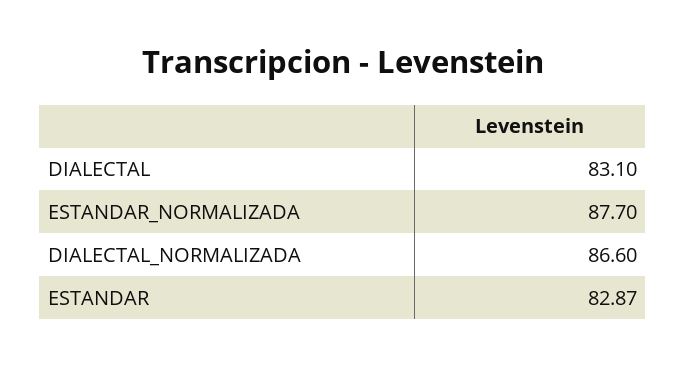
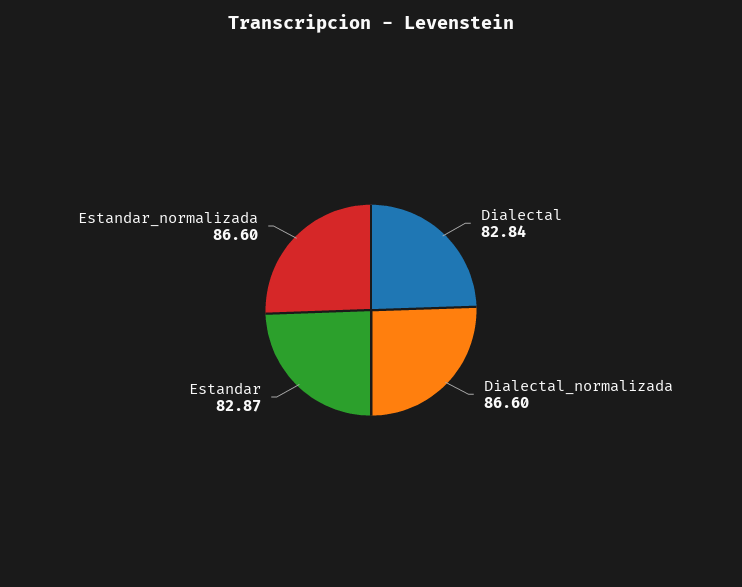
  {
-   "DIALECTAL": 83.1,
+   "DIALECTAL": 82.84,
-   "ESTANDAR_NORMALIZADA": 87.7,
+   "ESTANDAR_NORMALIZADA": 86.6,
    "DIALECTAL_NORMALIZADA": 86.6,
    "ESTANDAR": 82.87
  }

